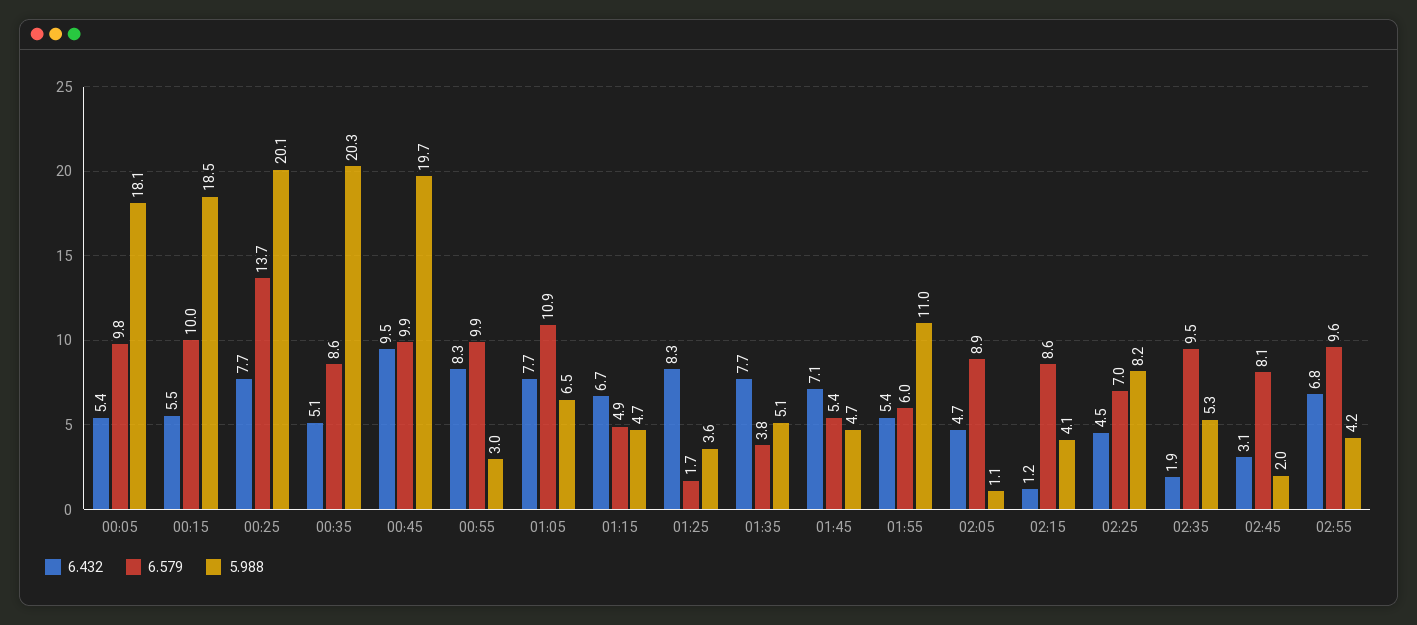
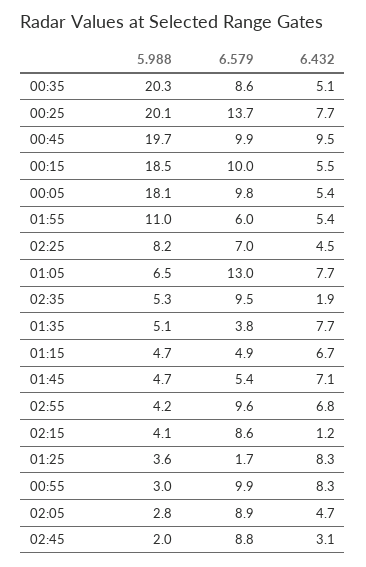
  {
    "6.432": {
      "00:05": 5.4,
      "00:15": 5.5,
      "00:25": 7.7,
      "00:35": 5.1,
      "00:45": 9.5,
      "00:55": 8.3,
      "01:05": 7.7,
      "01:15": 6.7,
      "01:25": 8.3,
      "01:35": 7.7,
      "01:45": 7.1,
      "01:55": 5.4,
      "02:05": 4.7,
      "02:15": 1.2,
      "02:25": 4.5,
      "02:35": 1.9,
      "02:45": 3.1,
      "02:55": 6.8
    },
    "6.579": {
      "00:05": 9.8,
      "00:15": 10,
      "00:25": 13.7,
      "00:35": 8.6,
      "00:45": 9.9,
      "00:55": 9.9,
-     "01:05": 10.9,
+     "01:05": 13,
      "01:15": 4.9,
      "01:25": 1.7,
      "01:35": 3.8,
      "01:45": 5.4,
      "01:55": 6,
      "02:05": 8.9,
      "02:15": 8.6,
      "02:25": 7,
      "02:35": 9.5,
-     "02:45": 8.1,
+     "02:45": 8.8,
      "02:55": 9.6
    },
    "5.988": {
      "00:05": 18.1,
      "00:15": 18.5,
      "00:25": 20.1,
      "00:35": 20.3,
      "00:45": 19.7,
      "00:55": 3,
      "01:05": 6.5,
      "01:15": 4.7,
      "01:25": 3.6,
      "01:35": 5.1,
      "01:45": 4.7,
      "01:55": 11,
-     "02:05": 1.1,
+     "02:05": 2.8,
      "02:15": 4.1,
      "02:25": 8.2,
      "02:35": 5.3,
      "02:45": 2,
      "02:55": 4.2
    }
  }

